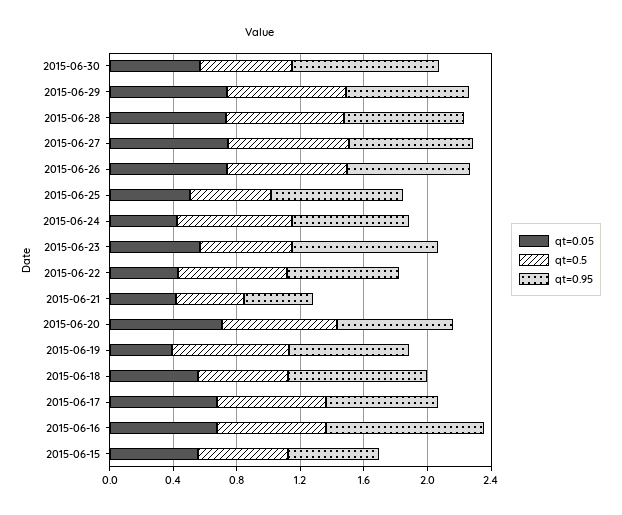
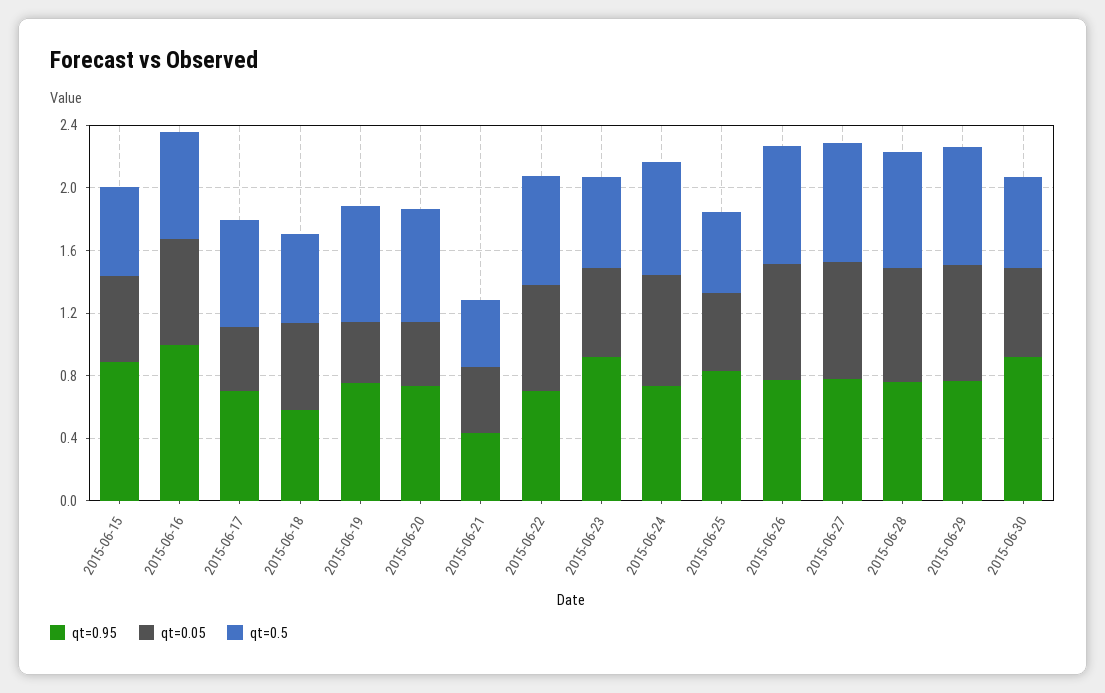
  {
    "qt=0.05": {
      "2015-06-30": 0.6,
      "2015-06-29": 0.7,
      "2015-06-28": 0.7,
      "2015-06-27": 0.7,
      "2015-06-26": 0.7,
      "2015-06-25": 0.5,
-     "2015-06-24": 0.4,
+     "2015-06-24": 0.7,
      "2015-06-23": 0.6,
-     "2015-06-22": 0.4,
+     "2015-06-22": 0.7,
      "2015-06-21": 0.4,
-     "2015-06-20": 0.7,
+     "2015-06-20": 0.4,
      "2015-06-19": 0.4,
      "2015-06-18": 0.6,
-     "2015-06-17": 0.7,
+     "2015-06-17": 0.4,
      "2015-06-16": 0.7,
      "2015-06-15": 0.6
    },
    "qt=0.5": {
      "2015-06-30": 0.6,
      "2015-06-29": 0.8,
      "2015-06-28": 0.7,
      "2015-06-27": 0.8,
      "2015-06-26": 0.8,
      "2015-06-25": 0.5,
      "2015-06-24": 0.7,
      "2015-06-23": 0.6,
      "2015-06-22": 0.7,
      "2015-06-21": 0.4,
      "2015-06-20": 0.7,
      "2015-06-19": 0.7,
      "2015-06-18": 0.6,
      "2015-06-17": 0.7,
      "2015-06-16": 0.7,
      "2015-06-15": 0.6
    },
    "qt=0.95": {
      "2015-06-30": 0.9,
      "2015-06-29": 0.8,
      "2015-06-28": 0.8,
      "2015-06-27": 0.8,
      "2015-06-26": 0.8,
      "2015-06-25": 0.8,
      "2015-06-24": 0.7,
      "2015-06-23": 0.9,
      "2015-06-22": 0.7,
      "2015-06-21": 0.4,
      "2015-06-20": 0.7,
      "2015-06-19": 0.8,
-     "2015-06-18": 0.9,
+     "2015-06-18": 0.6,
      "2015-06-17": 0.7,
      "2015-06-16": 1,
-     "2015-06-15": 0.6
+     "2015-06-15": 0.9
    }
  }

